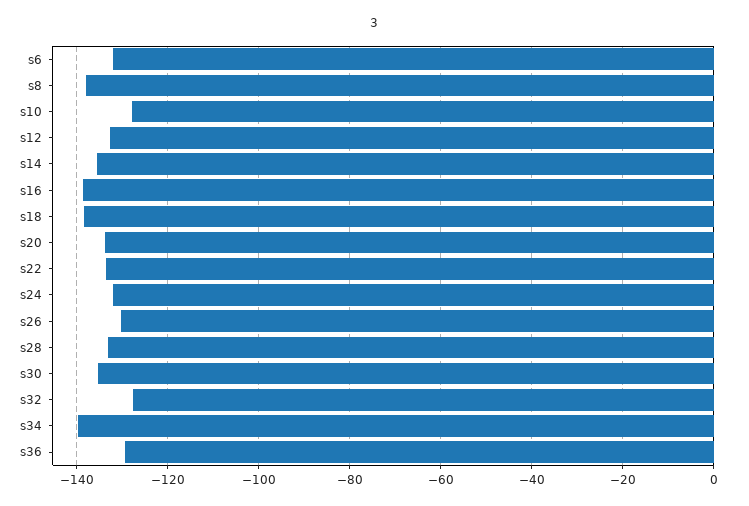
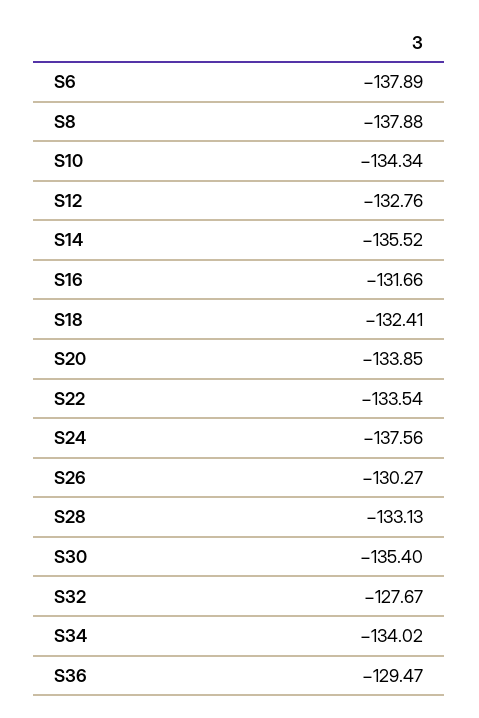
  {
-   "s6": -132,
+   "s6": -137.89,
    "s8": -137.88,
-   "s10": -128,
+   "s10": -134.34,
    "s12": -132.76,
    "s14": -135.52,
-   "s16": -138,
+   "s16": -131.66,
-   "s18": -138,
+   "s18": -132.41,
    "s20": -133.85,
    "s22": -133.54,
-   "s24": -132,
+   "s24": -137.56,
    "s26": -130.27,
    "s28": -133.13,
    "s30": -135.4,
    "s32": -127.67,
-   "s34": -140,
+   "s34": -134.02,
    "s36": -129.47
  }

